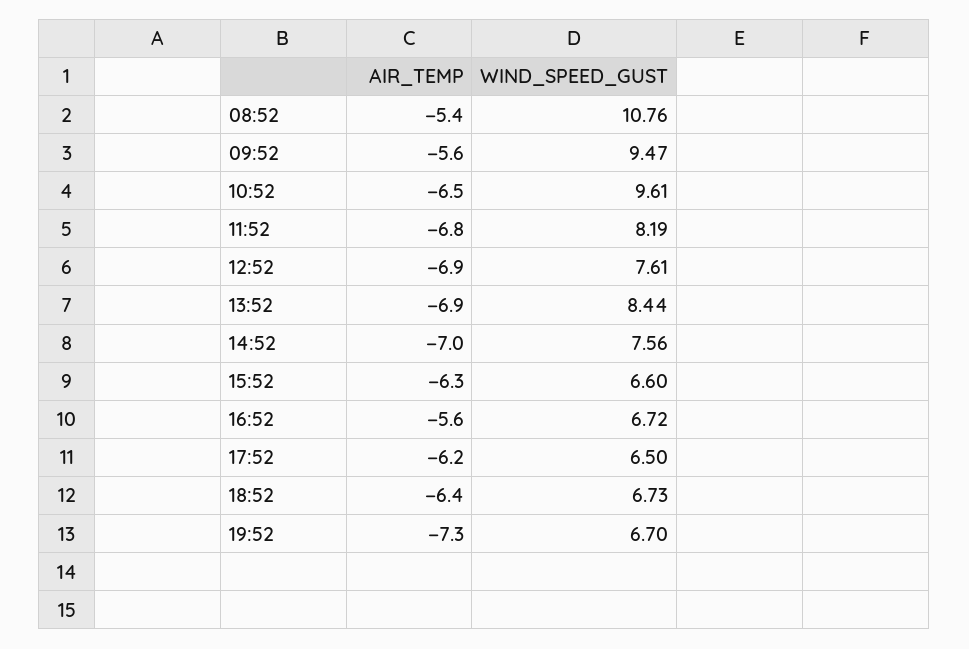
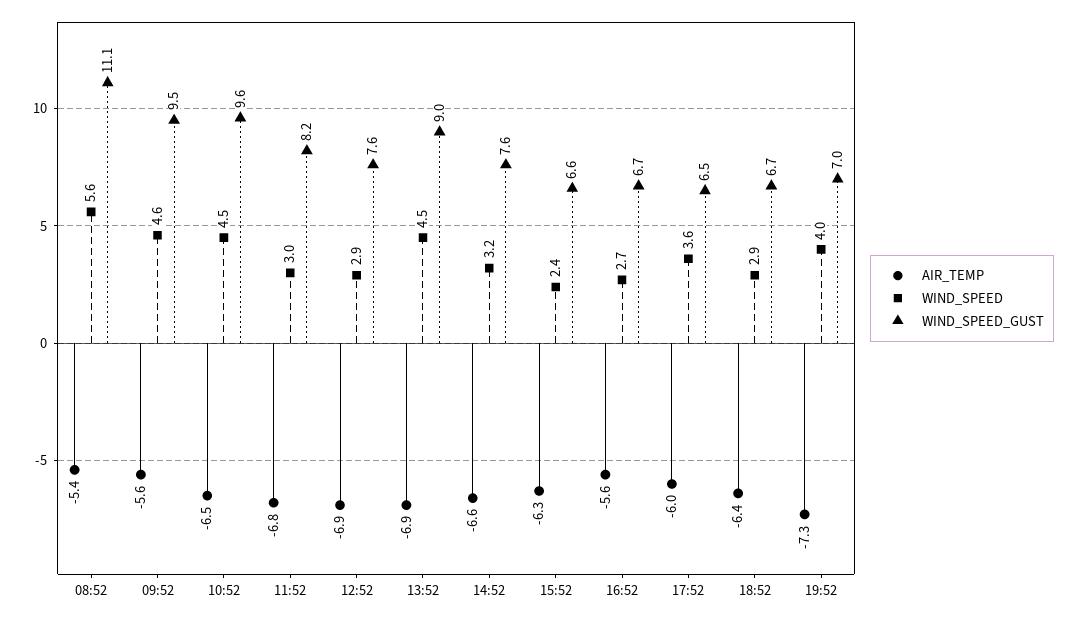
  {
    "AIR_TEMP": {
      "08:52": -5.4,
      "09:52": -5.6,
      "10:52": -6.5,
      "11:52": -6.8,
      "12:52": -6.9,
      "13:52": -6.9,
-     "14:52": -7,
+     "14:52": -6.6,
      "15:52": -6.3,
      "16:52": -5.6,
-     "17:52": -6.2,
+     "17:52": -6,
      "18:52": -6.4,
      "19:52": -7.3
    },
    "WIND_SPEED_GUST": {
-     "08:52": 10.76,
+     "08:52": 11.1,
      "09:52": 9.47,
      "10:52": 9.61,
      "11:52": 8.19,
      "12:52": 7.61,
-     "13:52": 8.44,
+     "13:52": 9,
      "14:52": 7.56,
      "15:52": 6.6,
      "16:52": 6.72,
      "17:52": 6.5,
      "18:52": 6.73,
-     "19:52": 6.7
+     "19:52": 7
-   }
+   },
+   "WIND_SPEED": {
+     "08:52": 5.6,
+     "09:52": 4.6,
+     "10:52": 4.5,
+     "11:52": 3,
+     "12:52": 2.9,
+     "13:52": 4.5,
+     "14:52": 3.2,
+     "15:52": 2.4,
+     "16:52": 2.7,
+     "17:52": 3.6,
+     "18:52": 2.9,
+     "19:52": 4
+   }
  }

